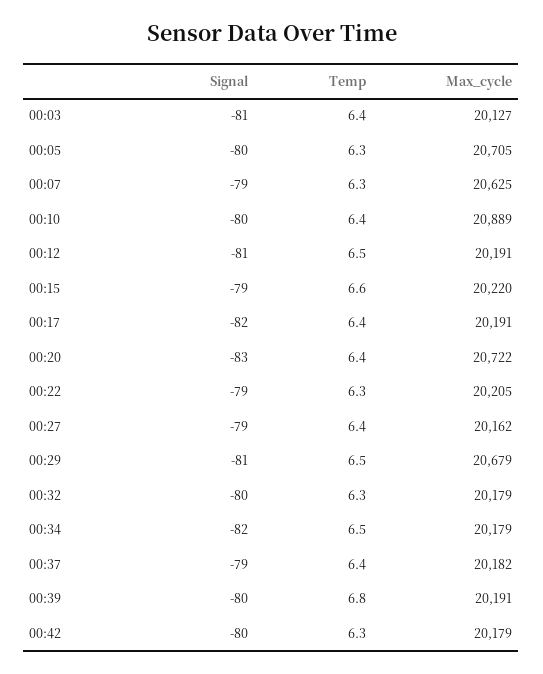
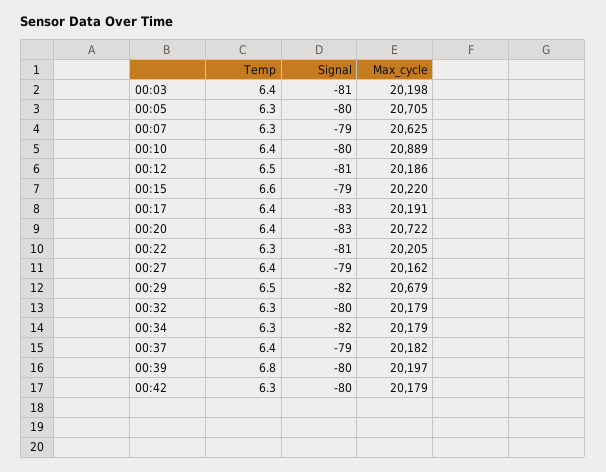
  {
    "Signal": {
      "00:03": -81,
      "00:05": -80,
      "00:07": -79,
      "00:10": -80,
      "00:12": -81,
      "00:15": -79,
-     "00:17": -82,
+     "00:17": -83,
      "00:20": -83,
-     "00:22": -79,
+     "00:22": -81,
      "00:27": -79,
-     "00:29": -81,
+     "00:29": -82,
      "00:32": -80,
      "00:34": -82,
      "00:37": -79,
      "00:39": -80,
      "00:42": -80
    },
    "Temp": {
      "00:03": 6.4,
      "00:05": 6.3,
      "00:07": 6.3,
      "00:10": 6.4,
      "00:12": 6.5,
      "00:15": 6.6,
      "00:17": 6.4,
      "00:20": 6.4,
      "00:22": 6.3,
      "00:27": 6.4,
      "00:29": 6.5,
      "00:32": 6.3,
-     "00:34": 6.5,
+     "00:34": 6.3,
      "00:37": 6.4,
      "00:39": 6.8,
      "00:42": 6.3
    },
    "Max_cycle": {
-     "00:03": 20127,
+     "00:03": 20198,
      "00:05": 20705,
      "00:07": 20625,
      "00:10": 20889,
-     "00:12": 20191,
+     "00:12": 20186,
      "00:15": 20220,
      "00:17": 20191,
      "00:20": 20722,
      "00:22": 20205,
      "00:27": 20162,
      "00:29": 20679,
      "00:32": 20179,
      "00:34": 20179,
      "00:37": 20182,
-     "00:39": 20191,
+     "00:39": 20197,
      "00:42": 20179
    }
  }

